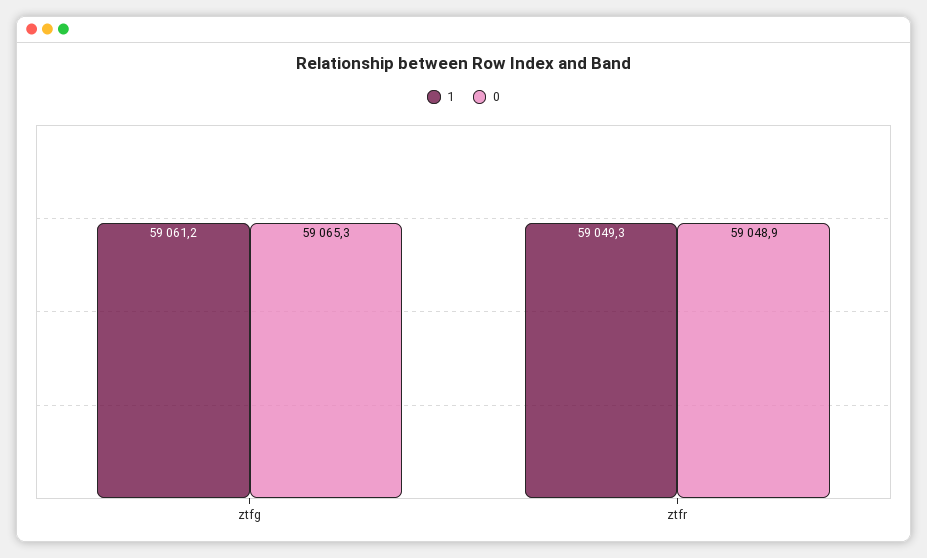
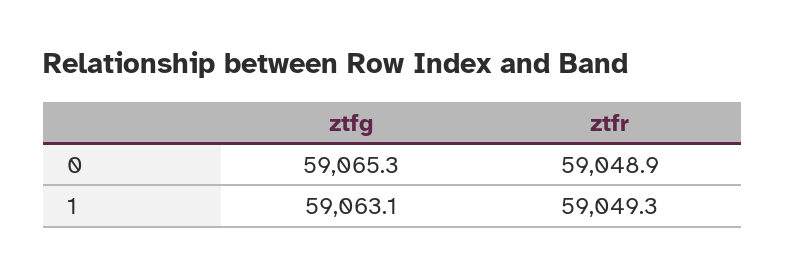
  {
    "1": {
-     "ztfg": 59061.2,
+     "ztfg": 59063.1,
      "ztfr": 59049.3
    },
    "0": {
      "ztfg": 59065.3,
      "ztfr": 59048.9
    }
  }

